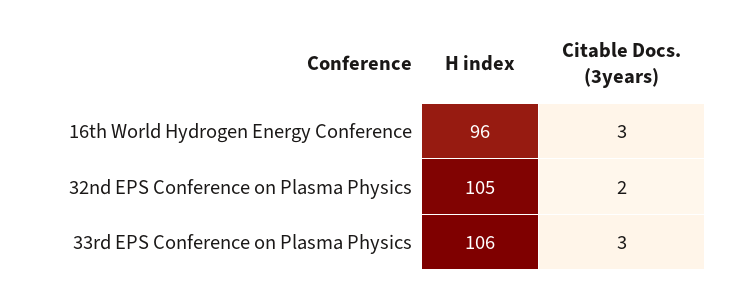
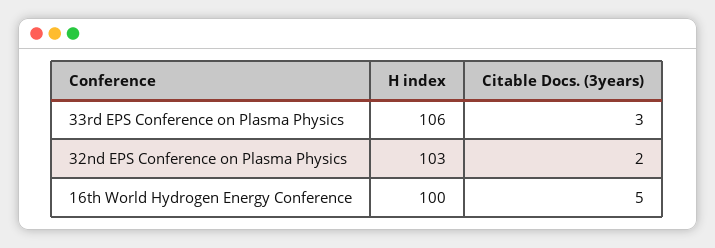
  {
    "H index": {
-     "16th World Hydrogen Energy Conference": 96,
+     "16th World Hydrogen Energy Conference": 100,
-     "32nd EPS Conference on Plasma Physics": 105,
+     "32nd EPS Conference on Plasma Physics": 103,
      "33rd EPS Conference on Plasma Physics": 106
    },
    "Citable Docs. (3years)": {
-     "16th World Hydrogen Energy Conference": 3,
+     "16th World Hydrogen Energy Conference": 5,
      "32nd EPS Conference on Plasma Physics": 2,
      "33rd EPS Conference on Plasma Physics": 3
    }
  }

